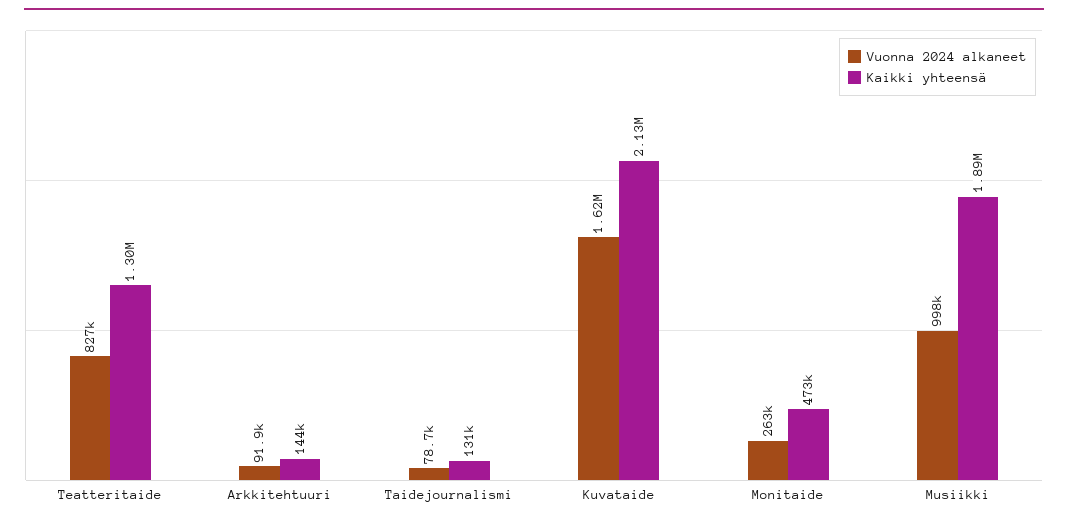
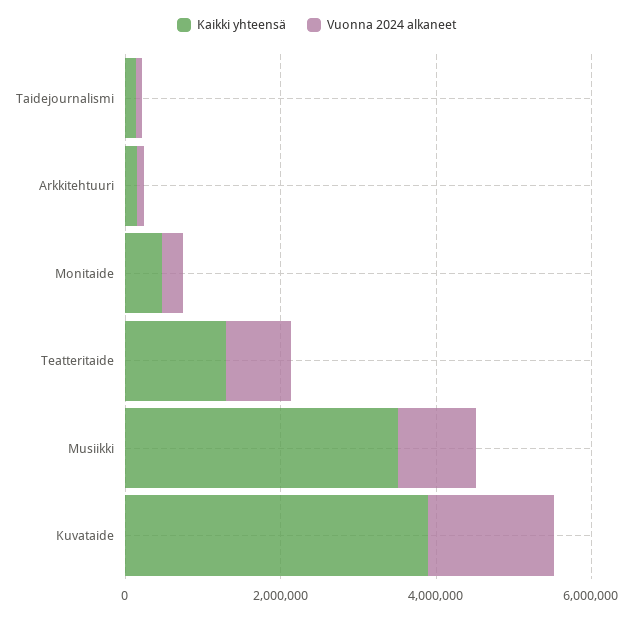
  {
    "Vuonna 2024 alkaneet": {
      "Teatteritaide": 827000,
      "Arkkitehtuuri": 91900,
      "Taidejournalismi": 78700,
      "Kuvataide": 1620000,
      "Monitaide": 263000,
      "Musiikki": 998000
    },
    "Kaikki yhteensä": {
      "Teatteritaide": 1300000,
      "Arkkitehtuuri": 144000,
      "Taidejournalismi": 131000,
-     "Kuvataide": 2130000,
+     "Kuvataide": 4000000,
      "Monitaide": 473000,
-     "Musiikki": 1890000
+     "Musiikki": 3500000
    }
  }

